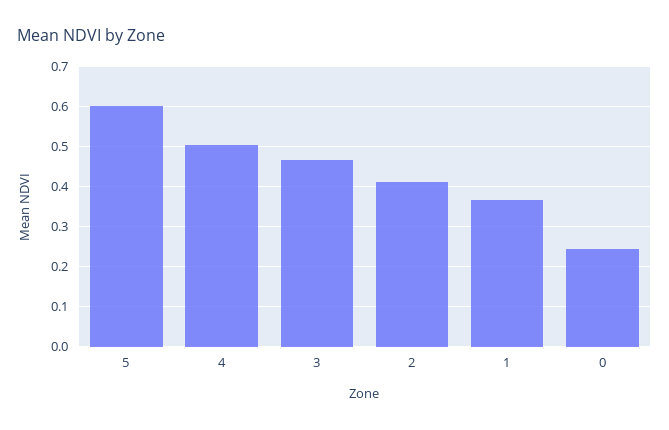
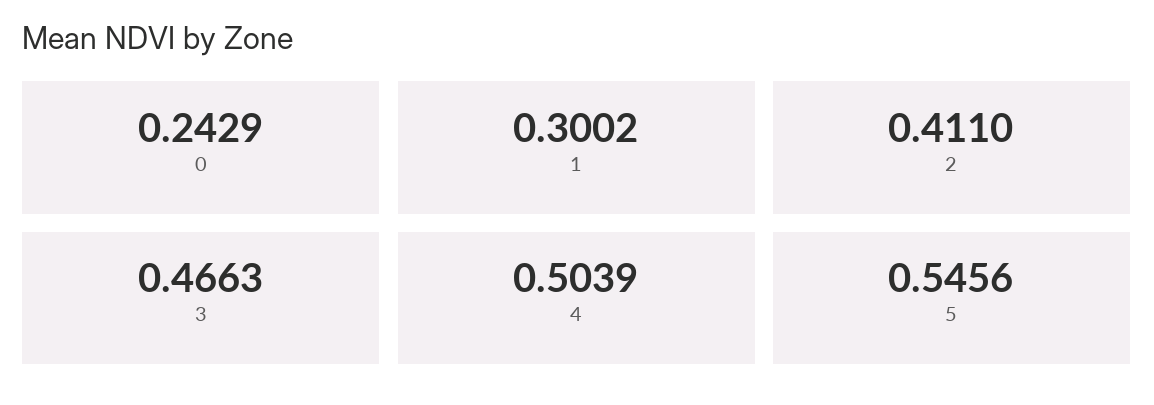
  {
-   "5": 0.6,
+   "5": 0.5456,
    "4": 0.5039,
    "3": 0.4663,
    "2": 0.411,
-   "1": 0.36,
+   "1": 0.3002,
    "0": 0.2429
  }

